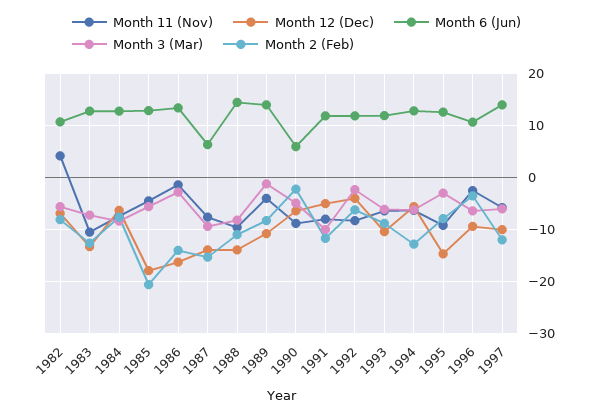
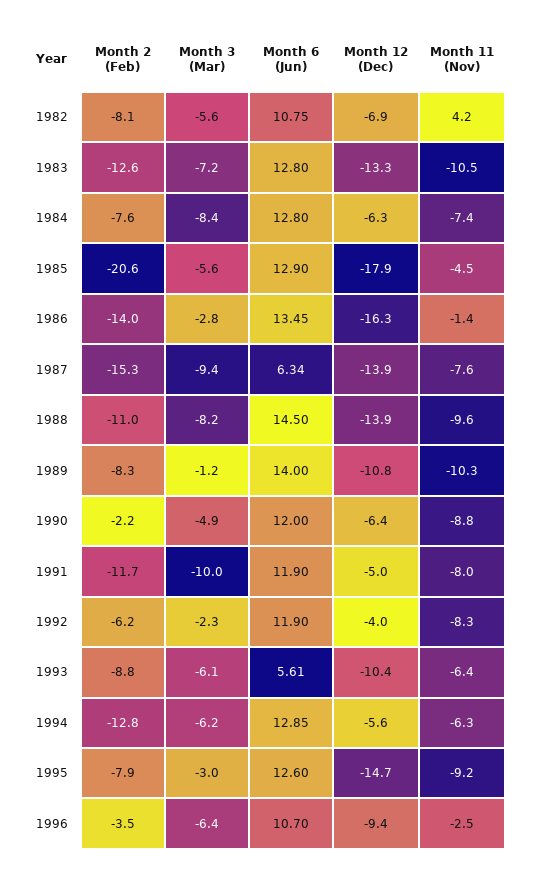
  {
    "Month 11 (Nov)": {
      "1982": 4.2,
      "1983": -10.5,
      "1984": -7.4,
      "1985": -4.5,
      "1986": -1.4,
      "1987": -7.6,
      "1988": -9.6,
-     "1989": -4,
+     "1989": -10.3,
      "1990": -8.8,
      "1991": -8,
      "1992": -8.3,
      "1993": -6.4,
      "1994": -6.3,
      "1995": -9.2,
-     "1996": -2.5,
+     "1996": -2.5
-     "1997": -6
    },
    "Month 12 (Dec)": {
      "1982": -6.9,
      "1983": -13.3,
      "1984": -6.3,
      "1985": -17.9,
      "1986": -16.3,
      "1987": -13.9,
      "1988": -13.9,
      "1989": -10.8,
      "1990": -6.4,
      "1991": -5,
      "1992": -4,
      "1993": -10.4,
      "1994": -5.6,
      "1995": -14.7,
-     "1996": -9.4,
+     "1996": -9.4
-     "1997": -10
    },
    "Month 6 (Jun)": {
      "1982": 10.75,
      "1983": 12.8,
      "1984": 12.8,
      "1985": 12.9,
      "1986": 13.45,
      "1987": 6.34,
      "1988": 14.5,
      "1989": 14,
-     "1990": 6,
+     "1990": 12,
      "1991": 11.9,
      "1992": 11.9,
-     "1993": 12,
+     "1993": 5.61,
      "1994": 12.85,
      "1995": 12.6,
-     "1996": 10.7,
+     "1996": 10.7
-     "1997": 14
    },
    "Month 3 (Mar)": {
      "1982": -5.6,
      "1983": -7.2,
      "1984": -8.4,
      "1985": -5.6,
      "1986": -2.8,
      "1987": -9.4,
      "1988": -8.2,
      "1989": -1.2,
      "1990": -4.9,
      "1991": -10,
      "1992": -2.3,
      "1993": -6.1,
      "1994": -6.2,
      "1995": -3,
-     "1996": -6.4,
+     "1996": -6.4
-     "1997": -6
    },
    "Month 2 (Feb)": {
      "1982": -8.1,
      "1983": -12.6,
      "1984": -7.6,
      "1985": -20.6,
      "1986": -14,
      "1987": -15.3,
      "1988": -11,
      "1989": -8.3,
      "1990": -2.2,
      "1991": -11.7,
      "1992": -6.2,
      "1993": -8.8,
      "1994": -12.8,
      "1995": -7.9,
-     "1996": -3.5,
+     "1996": -3.5
-     "1997": -12
    }
  }

